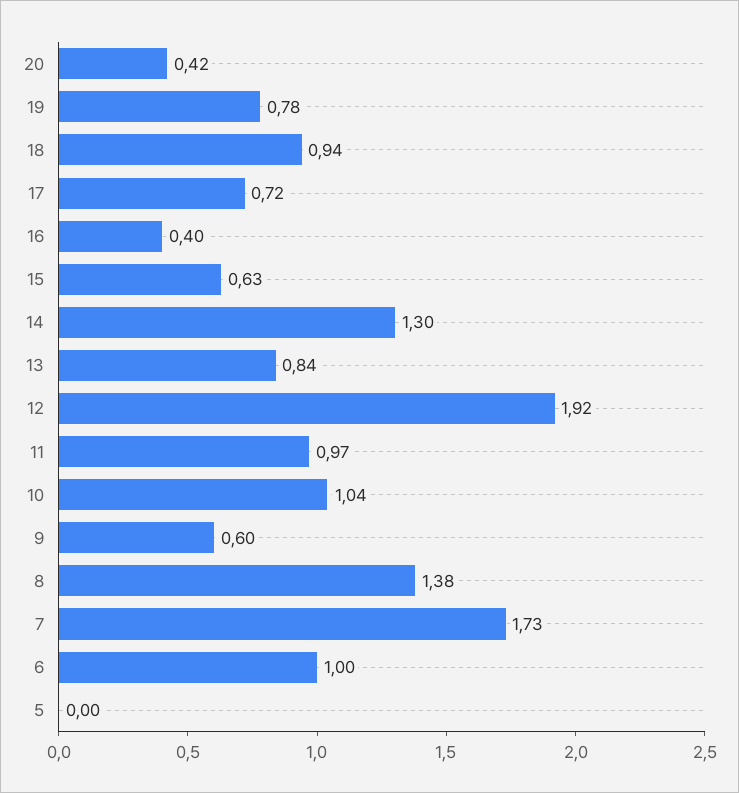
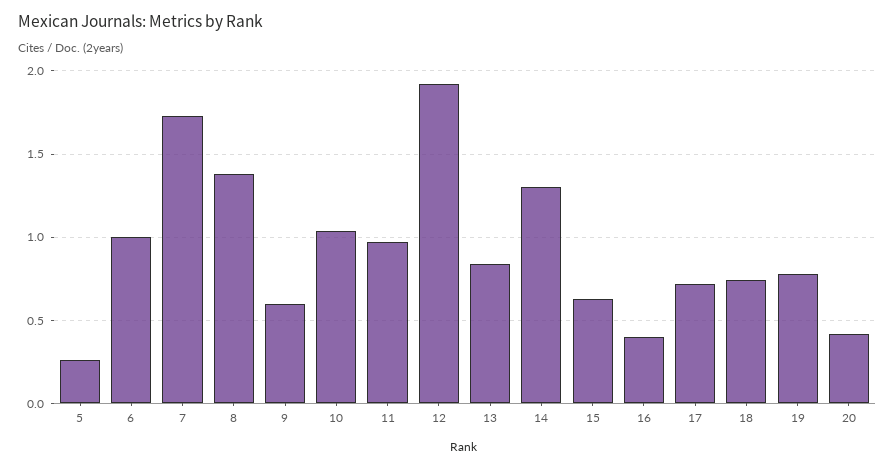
  {
    "20": 0.42,
    "19": 0.78,
-   "18": 0.94,
+   "18": 0.75,
    "17": 0.72,
    "16": 0.4,
    "15": 0.63,
    "14": 1.3,
    "13": 0.84,
    "12": 1.92,
    "11": 0.97,
    "10": 1.04,
    "9": 0.6,
    "8": 1.38,
    "7": 1.73,
    "6": 1,
-   "5": 0
+   "5": 0.25
  }

